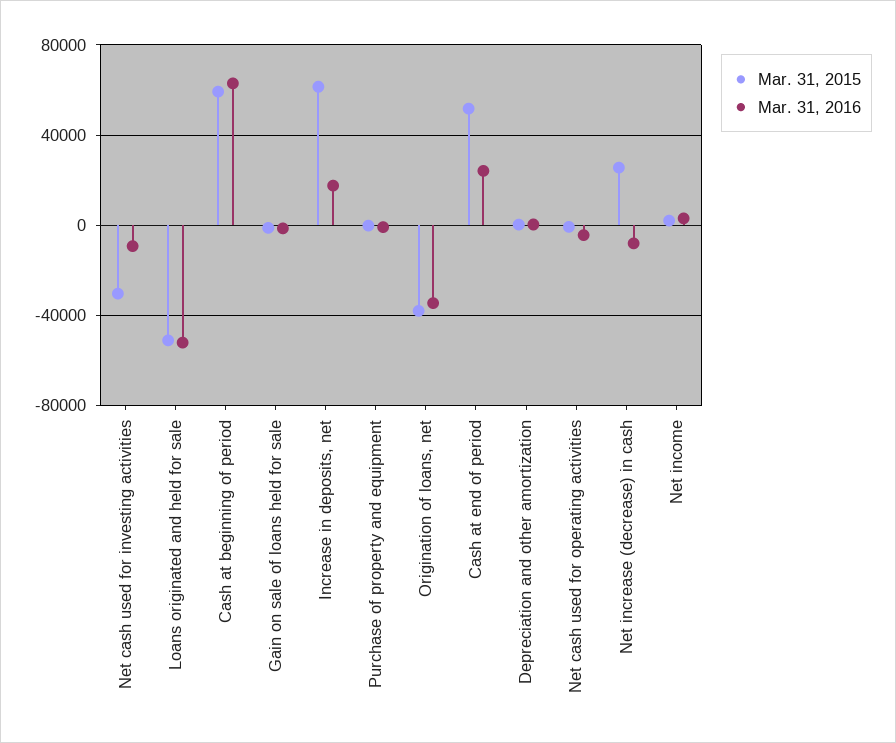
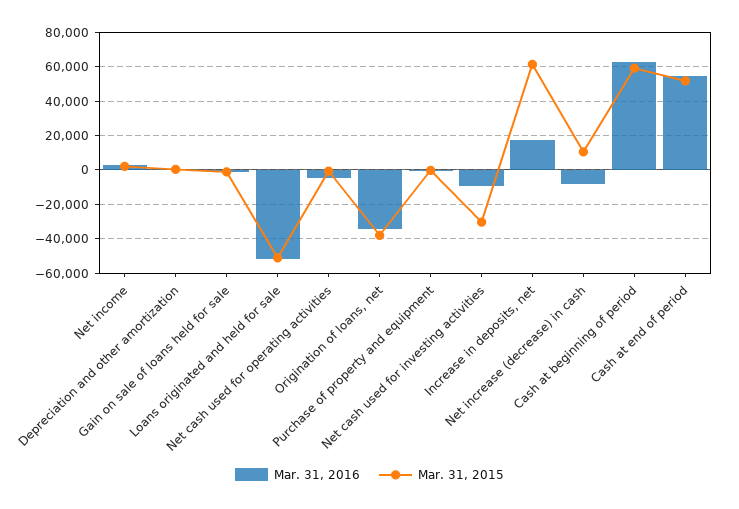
  {
    "Mar. 31, 2015": {
      "Net cash used for investing activities": -30000,
      "Loans originated and held for sale": -50000,
      "Cash at beginning of period": 60000,
      "Gain on sale of loans held for sale": 0,
      "Increase in deposits, net": 60000,
      "Purchase of property and equipment": 0,
      "Origination of loans, net": -40000,
      "Cash at end of period": 50000,
      "Depreciation and other amortization": 0,
      "Net cash used for operating activities": 0,
-     "Net increase (decrease) in cash": 25000,
+     "Net increase (decrease) in cash": 10000,
      "Net income": 0
    },
    "Mar. 31, 2016": {
      "Net cash used for investing activities": -10000,
      "Loans originated and held for sale": -50000,
      "Cash at beginning of period": 65000,
      "Gain on sale of loans held for sale": 0,
      "Increase in deposits, net": 20000,
      "Purchase of property and equipment": 0,
      "Origination of loans, net": -35000,
-     "Cash at end of period": 25000,
+     "Cash at end of period": 55000,
      "Depreciation and other amortization": 0,
      "Net cash used for operating activities": -5000,
      "Net increase (decrease) in cash": -10000,
      "Net income": 5000
    }
  }

